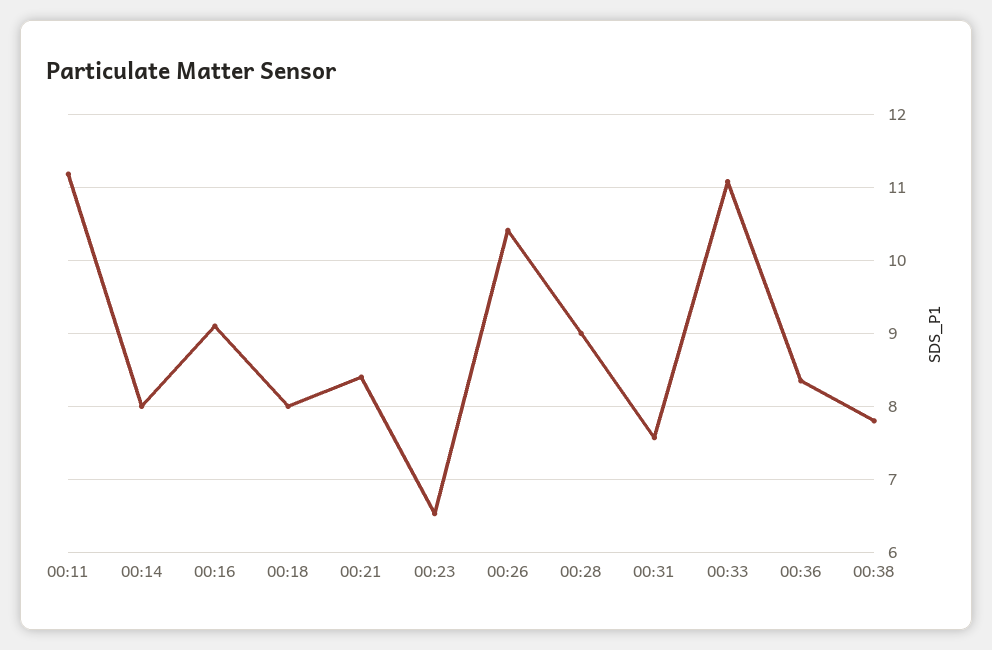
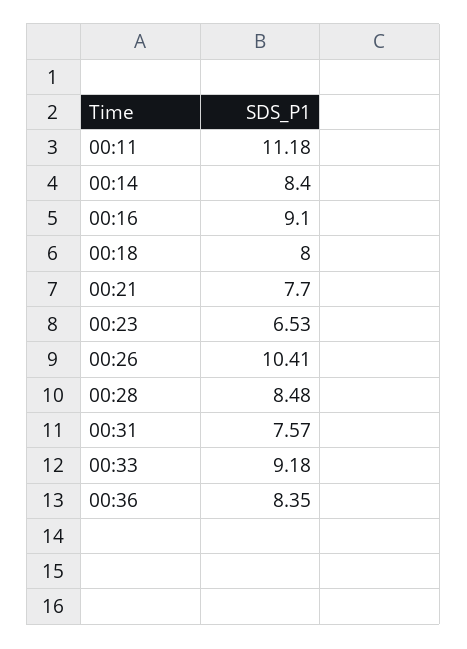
  {
    "00:11": 11.18,
-   "00:14": 8,
+   "00:14": 8.4,
    "00:16": 9.1,
    "00:18": 8,
-   "00:21": 8.4,
+   "00:21": 7.7,
    "00:23": 6.53,
    "00:26": 10.41,
-   "00:28": 9,
+   "00:28": 8.48,
    "00:31": 7.57,
-   "00:33": 11.1,
+   "00:33": 9.18,
-   "00:36": 8.35,
+   "00:36": 8.35
-   "00:38": 7.8
  }

